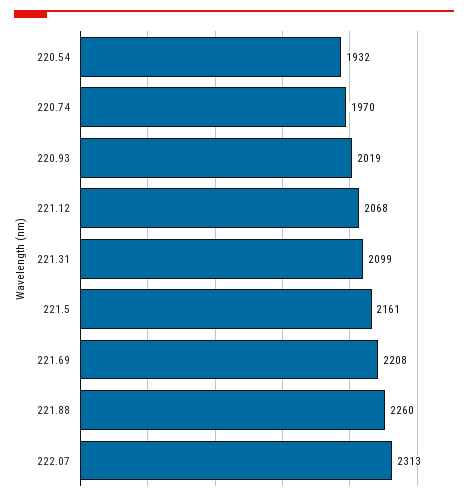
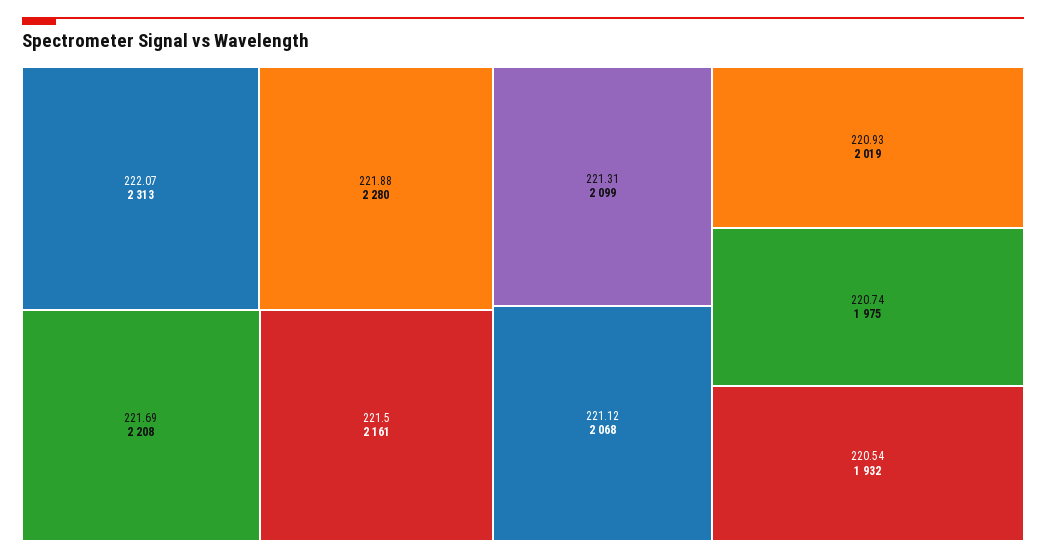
  {
    "220.54": 1932,
-   "220.74": 1970,
+   "220.74": 1975,
    "220.93": 2019,
    "221.12": 2068,
    "221.31": 2099,
    "221.5": 2161,
    "221.69": 2208,
-   "221.88": 2260,
+   "221.88": 2280,
    "222.07": 2313
  }

